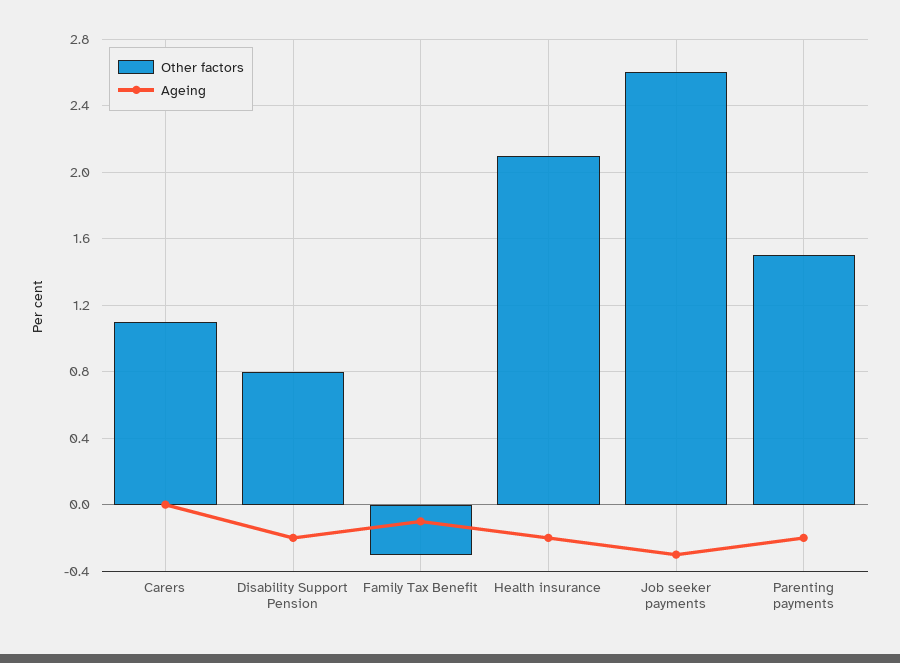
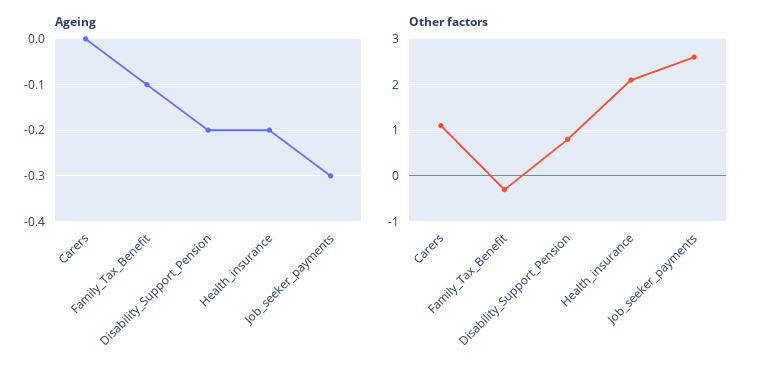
  {
    "Other factors": {
      "Carers": 1.1,
      "Disability Support Pension": 0.8,
      "Family Tax Benefit": -0.3,
      "Health insurance": 2.1,
-     "Job seeker payments": 2.6,
+     "Job seeker payments": 2.6
-     "Parenting payments": 1.5
    },
    "Ageing": {
      "Carers": 0,
      "Disability Support Pension": -0.2,
      "Family Tax Benefit": -0.1,
      "Health insurance": -0.2,
-     "Job seeker payments": -0.3,
+     "Job seeker payments": -0.3
-     "Parenting payments": -0.2
    }
  }

